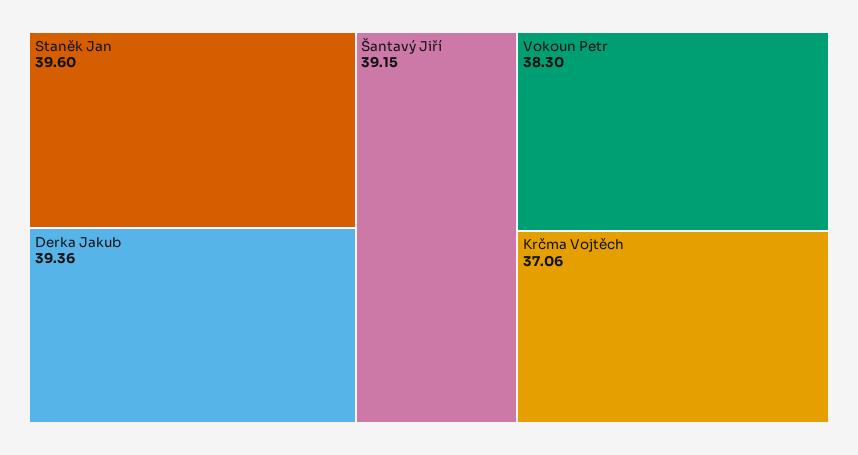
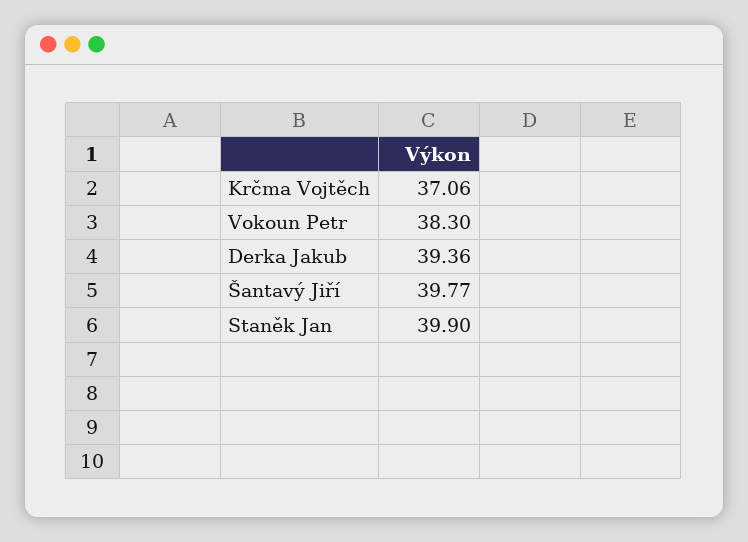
  {
-   "Staněk Jan": 39.6,
+   "Staněk Jan": 39.9,
    "Derka Jakub": 39.36,
-   "Šantavý Jiří": 39.15,
+   "Šantavý Jiří": 39.77,
    "Vokoun Petr": 38.3,
    "Krčma Vojtěch": 37.06
  }

